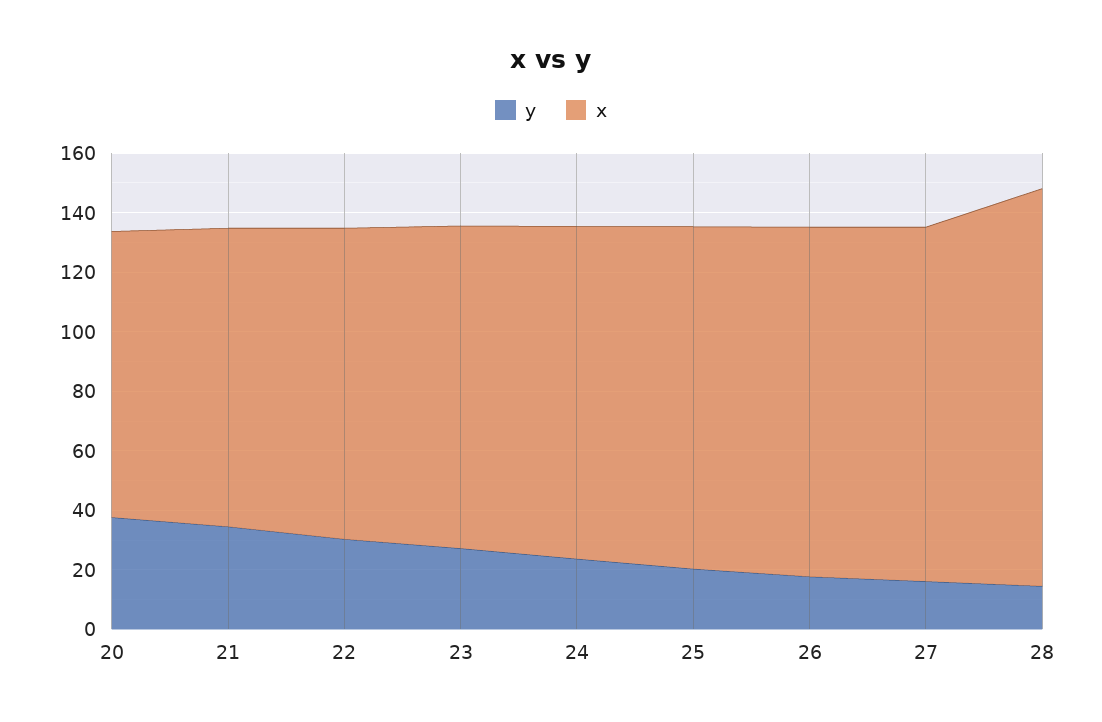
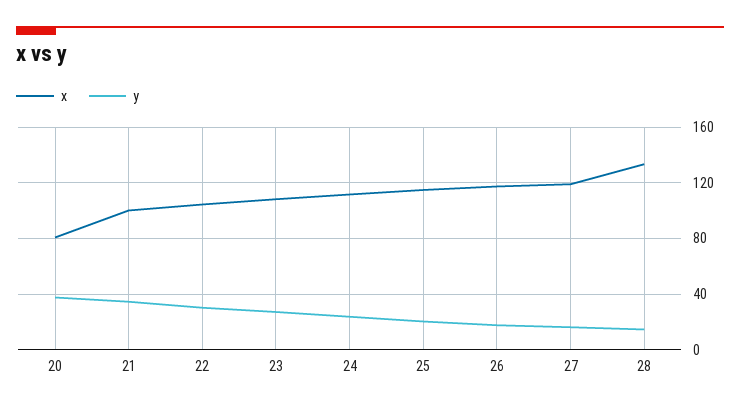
  {
    "y": {
      "20": 40,
      "21": 35,
      "22": 30,
      "23": 25,
      "24": 25,
      "25": 20,
      "26": 20,
      "27": 15,
      "28": 15
    },
    "x": {
-     "20": 95,
+     "20": 80,
      "21": 100,
      "22": 105,
      "23": 110,
      "24": 110,
      "25": 115,
      "26": 120,
      "27": 120,
      "28": 135
    }
  }

